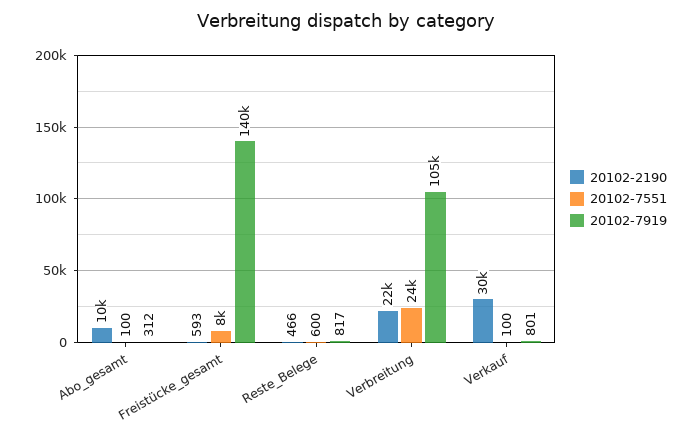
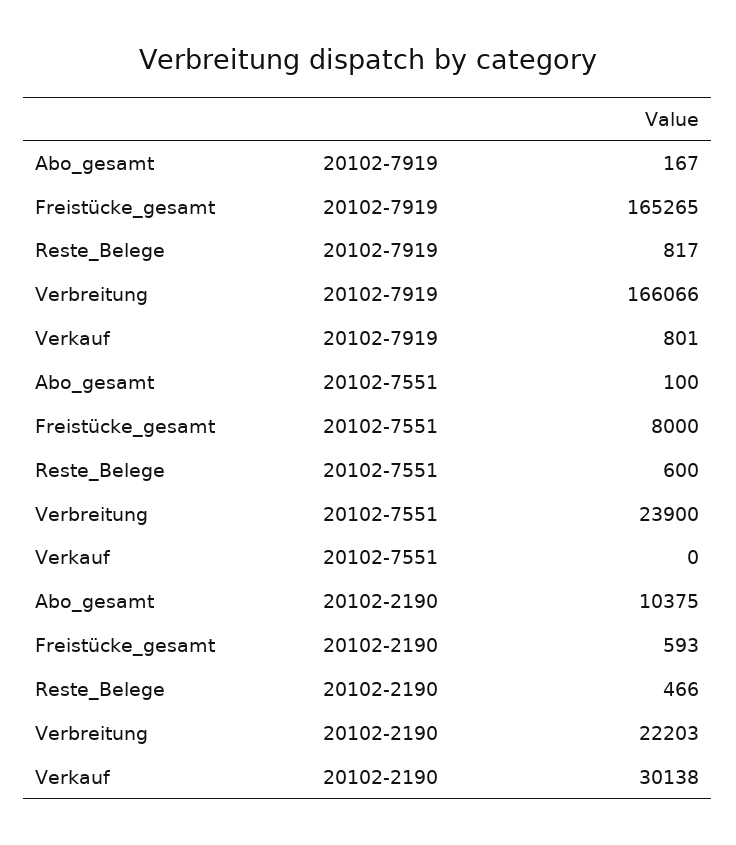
  {
    "20102-2190": {
      "Abo_gesamt": 10375,
      "Freistücke_gesamt": 593,
      "Reste_Belege": 466,
      "Verbreitung": 22203,
      "Verkauf": 30138
    },
    "20102-7551": {
      "Abo_gesamt": 100,
      "Freistücke_gesamt": 8000,
      "Reste_Belege": 600,
      "Verbreitung": 23900,
-     "Verkauf": 100
+     "Verkauf": 0
    },
    "20102-7919": {
-     "Abo_gesamt": 312,
+     "Abo_gesamt": 167,
-     "Freistücke_gesamt": 140000,
+     "Freistücke_gesamt": 165265,
      "Reste_Belege": 817,
-     "Verbreitung": 105000,
+     "Verbreitung": 166066,
      "Verkauf": 801
    }
  }

